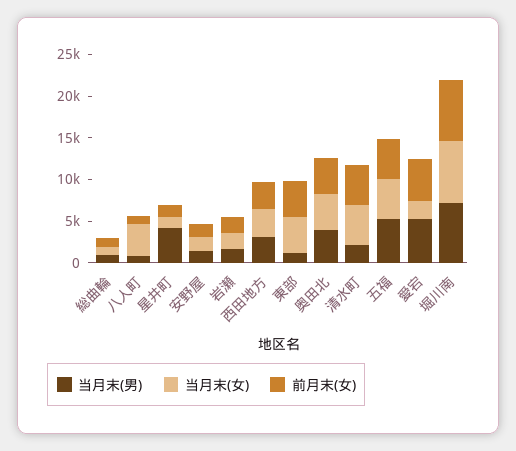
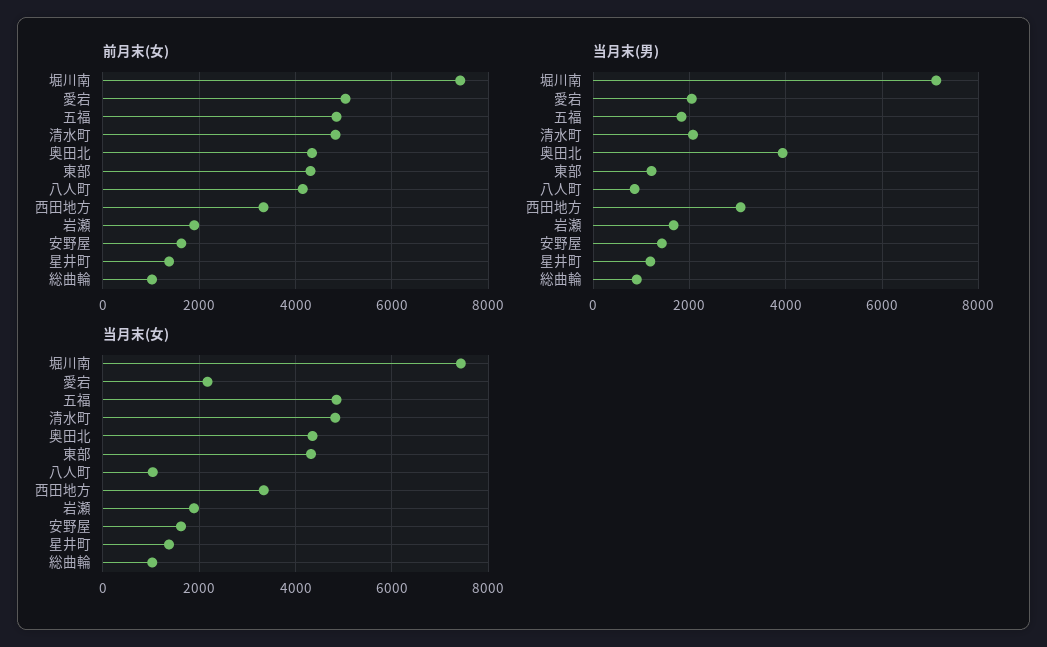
  {
    "当月末(男)": {
      "総曲輪": 1000,
      "八人町": 800,
-     "星井町": 4000,
+     "星井町": 1200,
      "安野屋": 1400,
      "岩瀬": 1600,
      "西田地方": 3000,
      "東部": 1200,
      "奥田北": 4000,
      "清水町": 2000,
-     "五福": 5000,
+     "五福": 1800,
-     "愛宕": 5000,
+     "愛宕": 2000,
      "堀川南": 7200
    },
    "当月末(女)": {
      "総曲輪": 1000,
-     "八人町": 4000,
+     "八人町": 1000,
      "星井町": 1400,
      "安野屋": 1600,
      "岩瀬": 1800,
      "西田地方": 3400,
      "東部": 4400,
      "奥田北": 4400,
      "清水町": 4800,
      "五福": 4800,
      "愛宕": 2200,
      "堀川南": 7400
    },
    "前月末(女)": {
      "総曲輪": 1000,
-     "八人町": 1000,
+     "八人町": 4200,
      "星井町": 1400,
      "安野屋": 1600,
      "岩瀬": 1800,
      "西田地方": 3400,
      "東部": 4400,
      "奥田北": 4400,
      "清水町": 4800,
      "五福": 4800,
      "愛宕": 5000,
      "堀川南": 7400
    }
  }

